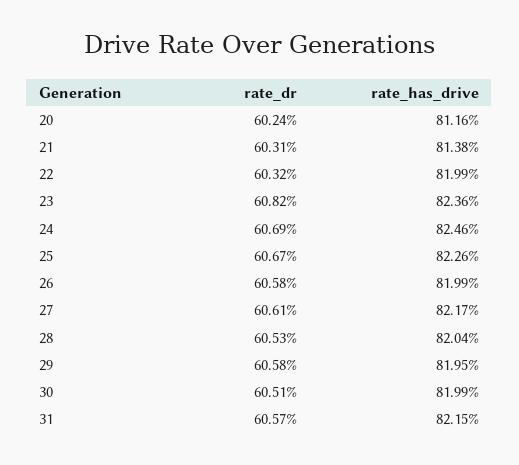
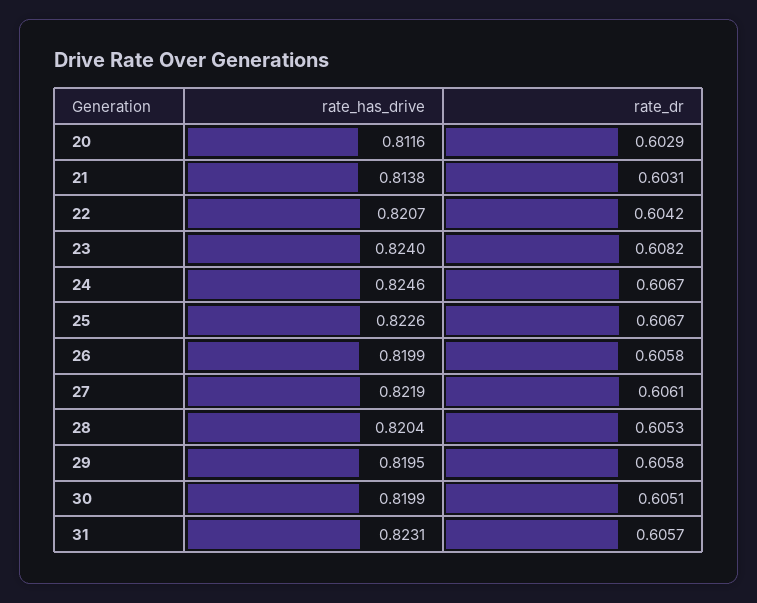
  {
    "rate_dr": {
-     "20": 0.6024,
+     "20": 0.6029,
      "21": 0.6031,
-     "22": 0.6032,
+     "22": 0.6042,
      "23": 0.6082,
-     "24": 0.6069,
+     "24": 0.6067,
      "25": 0.6067,
      "26": 0.6058,
      "27": 0.6061,
      "28": 0.6053,
      "29": 0.6058,
      "30": 0.6051,
      "31": 0.6057
    },
    "rate_has_drive": {
      "20": 0.8116,
      "21": 0.8138,
-     "22": 0.8199,
+     "22": 0.8207,
-     "23": 0.8236,
+     "23": 0.824,
      "24": 0.8246,
      "25": 0.8226,
      "26": 0.8199,
-     "27": 0.8217,
+     "27": 0.8219,
      "28": 0.8204,
      "29": 0.8195,
      "30": 0.8199,
-     "31": 0.8215
+     "31": 0.8231
    }
  }

